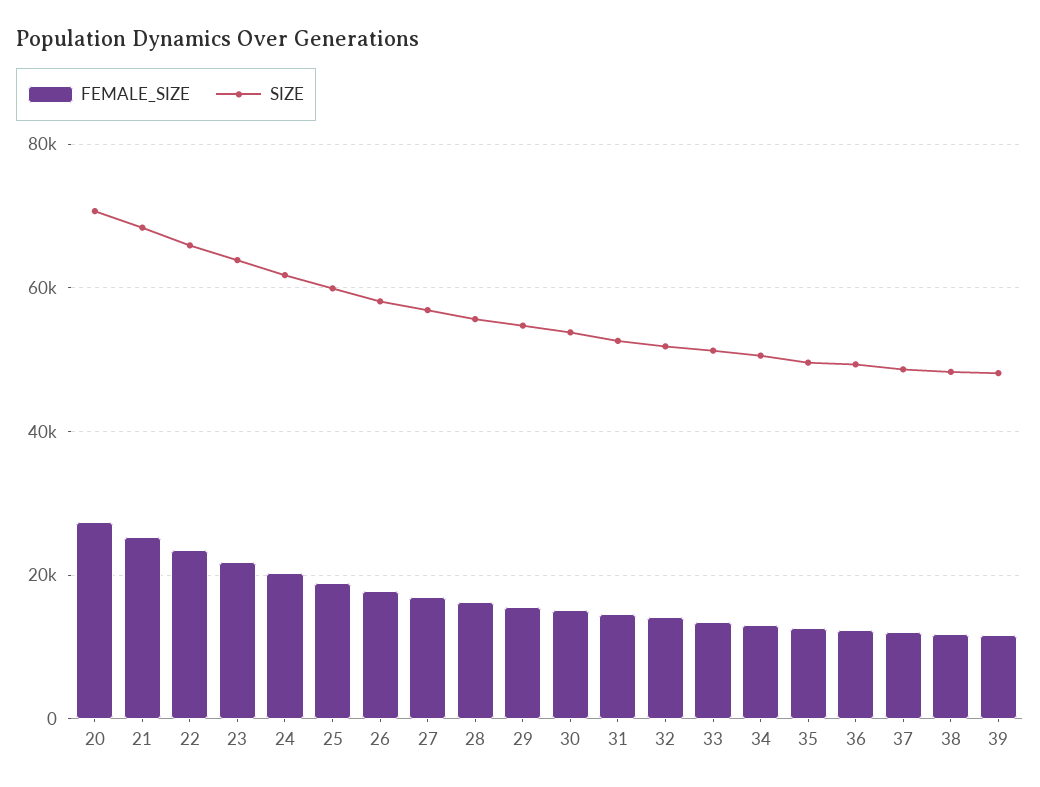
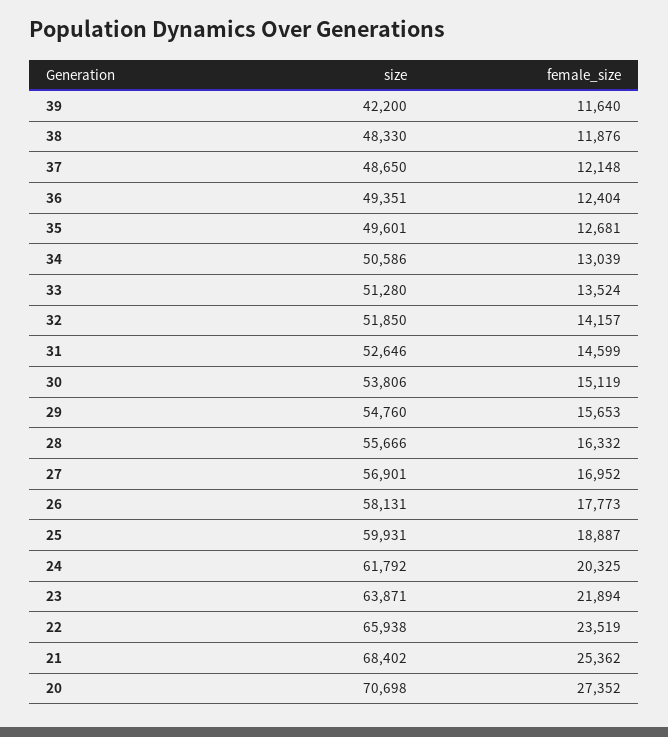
  {
    "FEMALE_SIZE": {
      "20": 27352,
      "21": 25362,
      "22": 23519,
      "23": 21894,
      "24": 20325,
      "25": 18887,
      "26": 17773,
      "27": 16952,
      "28": 16332,
      "29": 15653,
      "30": 15119,
      "31": 14599,
      "32": 14157,
      "33": 13524,
      "34": 13039,
      "35": 12681,
      "36": 12404,
      "37": 12148,
      "38": 11876,
      "39": 11640
    },
    "SIZE": {
      "20": 70698,
      "21": 68402,
      "22": 65938,
      "23": 63871,
      "24": 61792,
      "25": 59931,
      "26": 58131,
      "27": 56901,
      "28": 55666,
      "29": 54760,
      "30": 53806,
      "31": 52646,
      "32": 51850,
      "33": 51280,
      "34": 50586,
      "35": 49601,
      "36": 49351,
      "37": 48650,
      "38": 48330,
-     "39": 48000
+     "39": 42200
    }
  }

